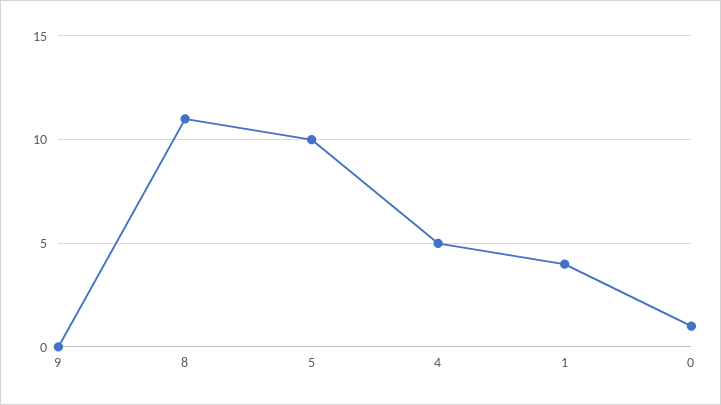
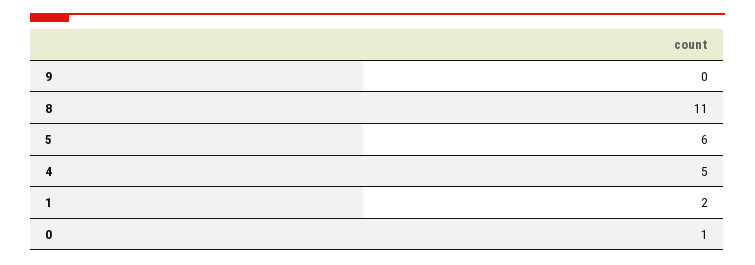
  {
    "9": 0,
    "8": 11,
-   "5": 10,
+   "5": 6,
    "4": 5,
-   "1": 4,
+   "1": 2,
    "0": 1
  }

